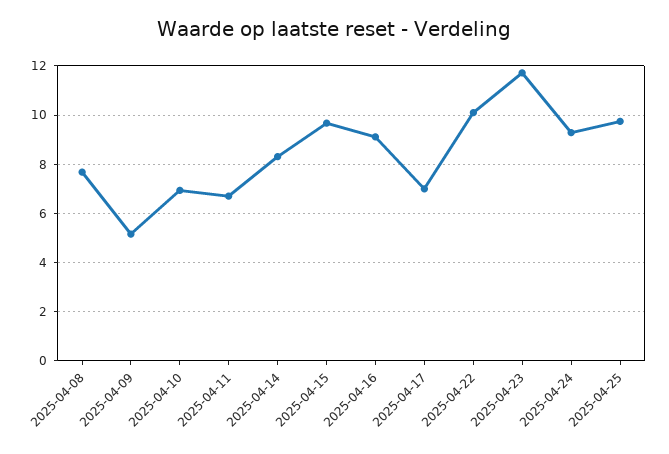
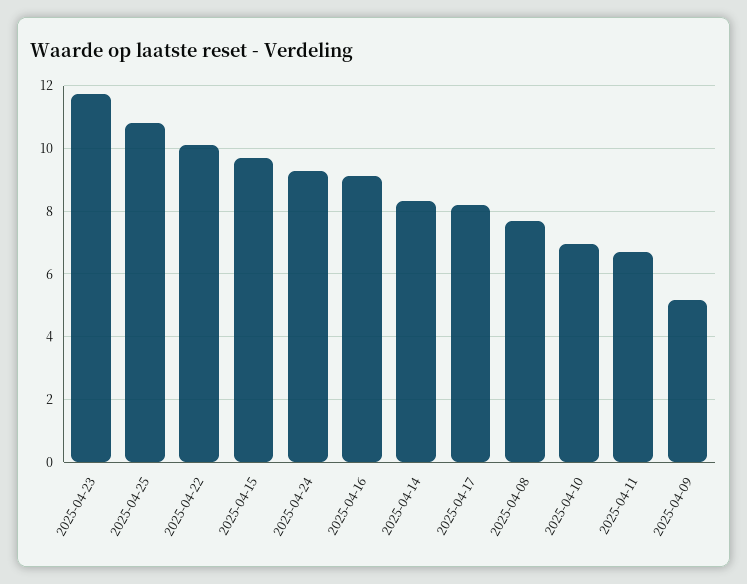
  {
    "2025-04-08": 7.6,
    "2025-04-09": 5.2,
    "2025-04-10": 7,
    "2025-04-11": 6.8,
    "2025-04-14": 8.4,
    "2025-04-15": 9.6,
    "2025-04-16": 9.2,
-   "2025-04-17": 7,
+   "2025-04-17": 8.2,
    "2025-04-22": 10.2,
    "2025-04-23": 11.8,
    "2025-04-24": 9.2,
-   "2025-04-25": 9.75
+   "2025-04-25": 10.8
  }

